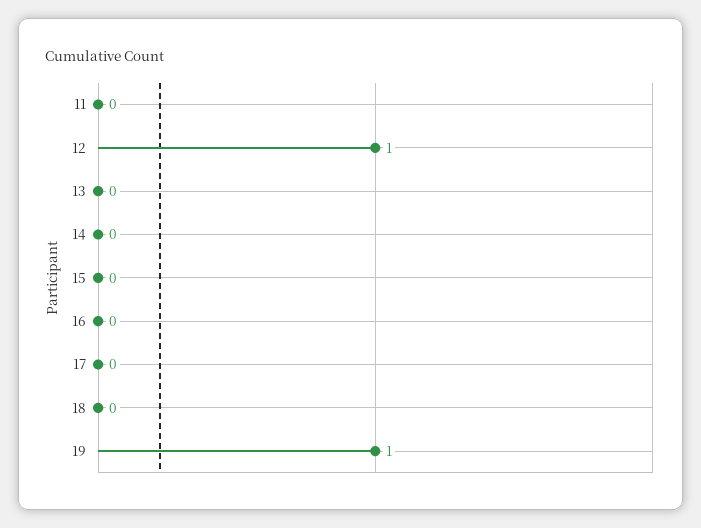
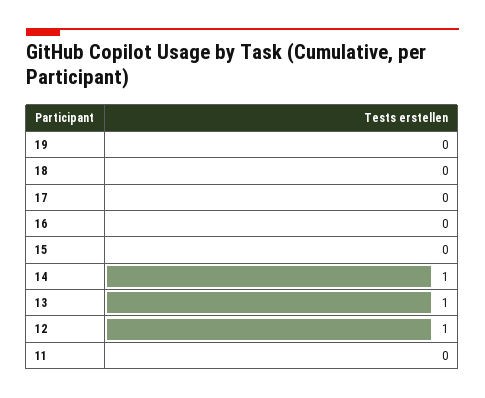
  {
    "11": 0,
    "12": 1,
-   "13": 0,
+   "13": 1,
-   "14": 0,
+   "14": 1,
    "15": 0,
    "16": 0,
    "17": 0,
    "18": 0,
-   "19": 1
+   "19": 0
  }

